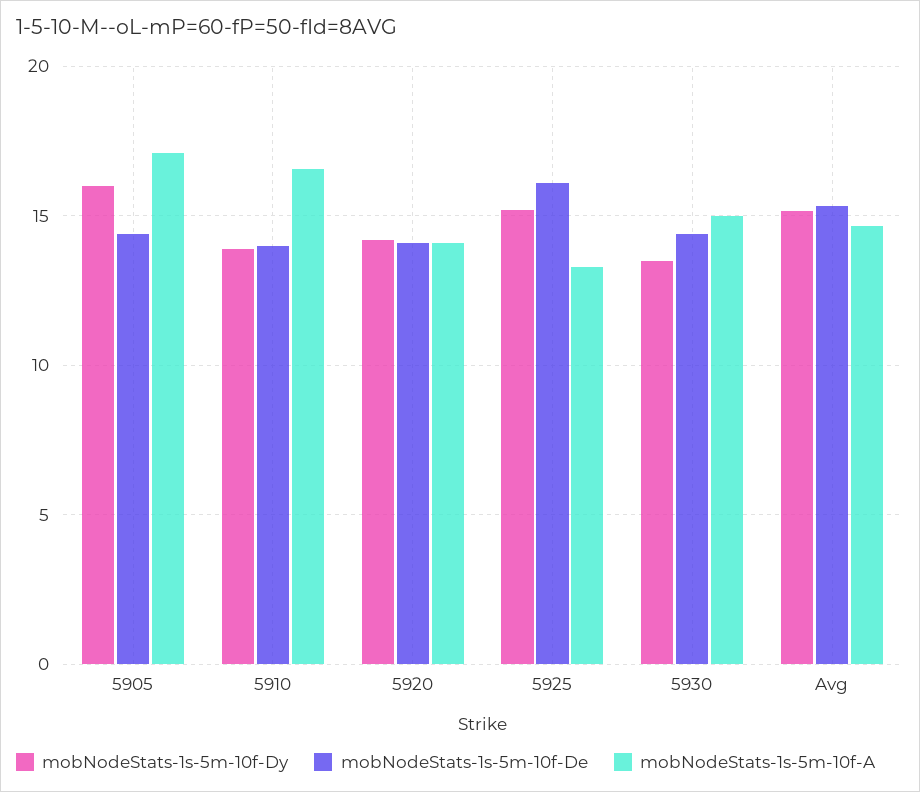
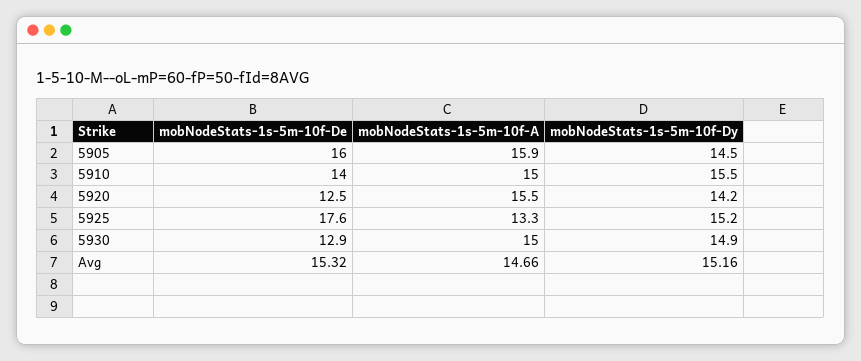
  {
    "mobNodeStats-1s-5m-10f-Dy": {
-     "5905": 16,
+     "5905": 14.5,
-     "5910": 14,
+     "5910": 15.5,
      "5920": 14.2,
      "5925": 15.2,
-     "5930": 13.5,
+     "5930": 14.9,
      "Avg": 15.16
    },
    "mobNodeStats-1s-5m-10f-De": {
-     "5905": 14.5,
+     "5905": 16,
      "5910": 14,
-     "5920": 14,
+     "5920": 12.5,
-     "5925": 16,
+     "5925": 17.6,
-     "5930": 14.5,
+     "5930": 12.9,
      "Avg": 15.32
    },
    "mobNodeStats-1s-5m-10f-A": {
-     "5905": 17,
+     "5905": 15.9,
-     "5910": 16.5,
+     "5910": 15,
-     "5920": 14,
+     "5920": 15.5,
      "5925": 13.3,
      "5930": 15,
      "Avg": 14.66
    }
  }

